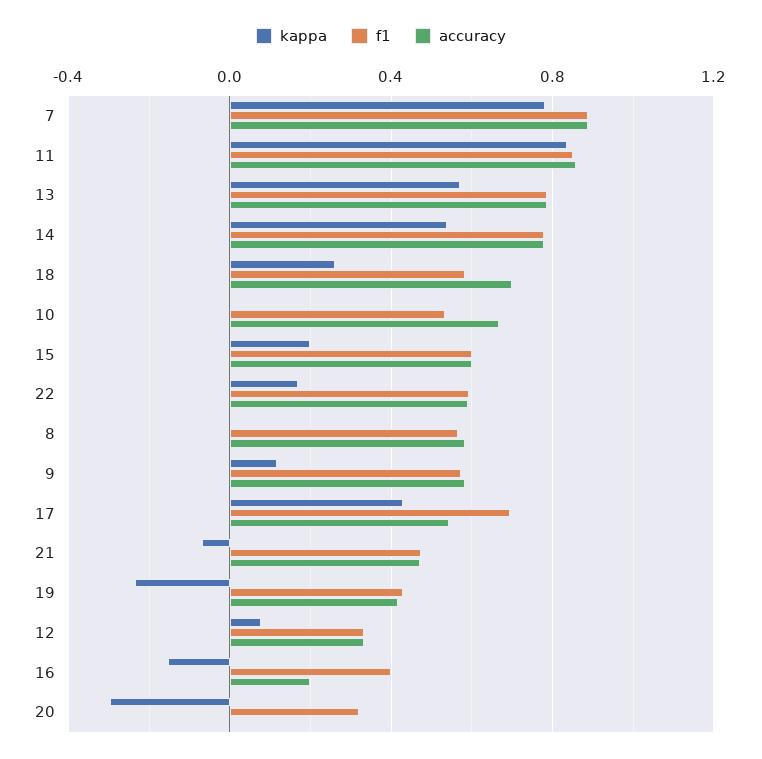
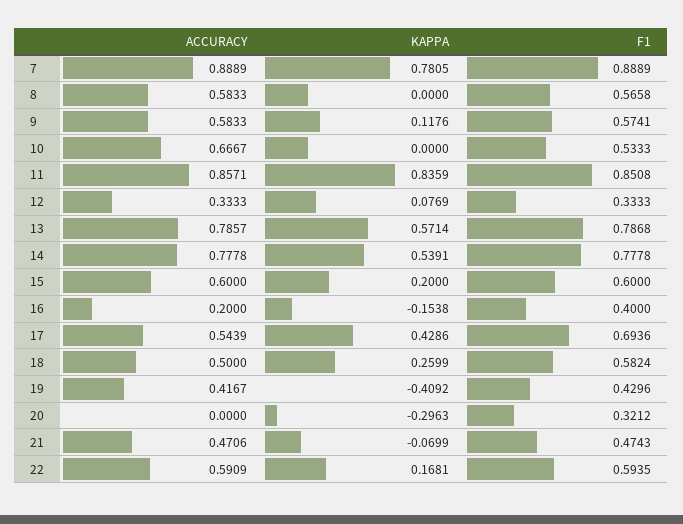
  {
    "kappa": {
      "7": 0.7805,
      "11": 0.8359,
      "13": 0.5714,
      "14": 0.5391,
      "18": 0.2599,
      "10": 0,
      "15": 0.2,
      "22": 0.1681,
      "8": 0,
      "9": 0.1176,
      "17": 0.4286,
      "21": -0.0699,
-     "19": -0.25,
+     "19": -0.4092,
      "12": 0.0769,
      "16": -0.1538,
      "20": -0.2963
    },
    "f1": {
      "7": 0.8889,
      "11": 0.8508,
      "13": 0.7868,
      "14": 0.7778,
      "18": 0.5824,
      "10": 0.5333,
      "15": 0.6,
      "22": 0.5935,
      "8": 0.5658,
      "9": 0.5741,
      "17": 0.6936,
      "21": 0.4743,
      "19": 0.4296,
      "12": 0.3333,
      "16": 0.4,
      "20": 0.3212
    },
    "accuracy": {
      "7": 0.8889,
      "11": 0.8571,
      "13": 0.7857,
      "14": 0.7778,
-     "18": 0.7,
+     "18": 0.5,
      "10": 0.6667,
      "15": 0.6,
      "22": 0.5909,
      "8": 0.5833,
      "9": 0.5833,
      "17": 0.5439,
      "21": 0.4706,
      "19": 0.4167,
      "12": 0.3333,
      "16": 0.2,
      "20": 0
    }
  }

